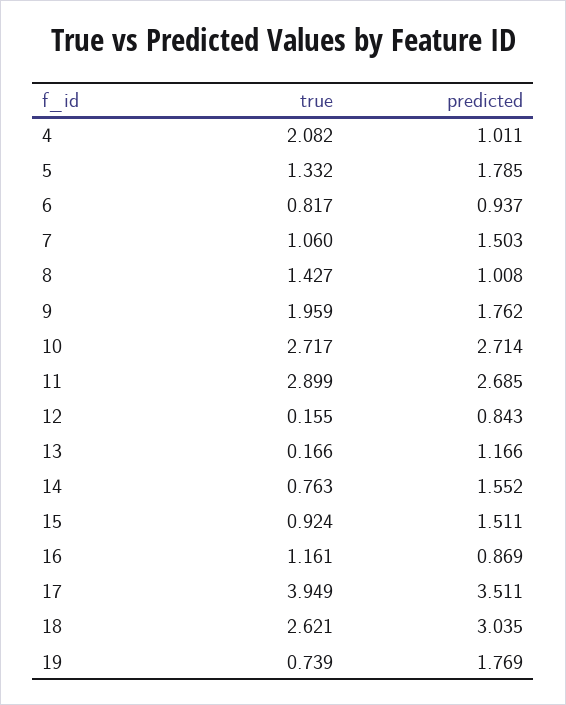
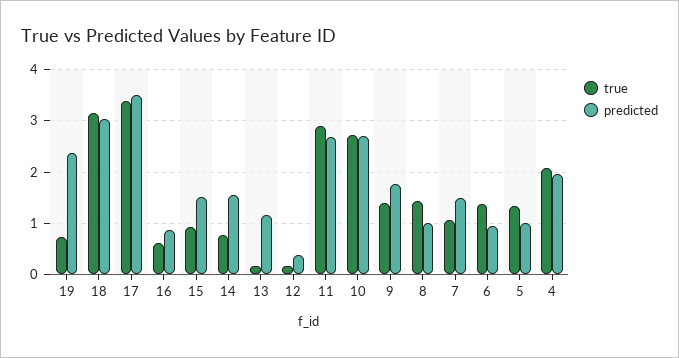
  {
    "true": {
      "4": 2.082,
      "5": 1.332,
-     "6": 0.817,
+     "6": 1.4,
      "7": 1.06,
      "8": 1.427,
-     "9": 1.959,
+     "9": 1.4,
      "10": 2.717,
      "11": 2.899,
      "12": 0.155,
      "13": 0.166,
      "14": 0.763,
      "15": 0.924,
-     "16": 1.161,
+     "16": 0.6,
-     "17": 3.949,
+     "17": 3.4,
-     "18": 2.621,
+     "18": 3.2,
      "19": 0.739
    },
    "predicted": {
-     "4": 1.011,
+     "4": 2,
-     "5": 1.785,
+     "5": 1,
      "6": 0.937,
      "7": 1.503,
      "8": 1.008,
      "9": 1.762,
      "10": 2.714,
      "11": 2.685,
-     "12": 0.843,
+     "12": 0.4,
      "13": 1.166,
      "14": 1.552,
      "15": 1.511,
      "16": 0.869,
      "17": 3.511,
      "18": 3.035,
-     "19": 1.769
+     "19": 2.4
    }
  }

